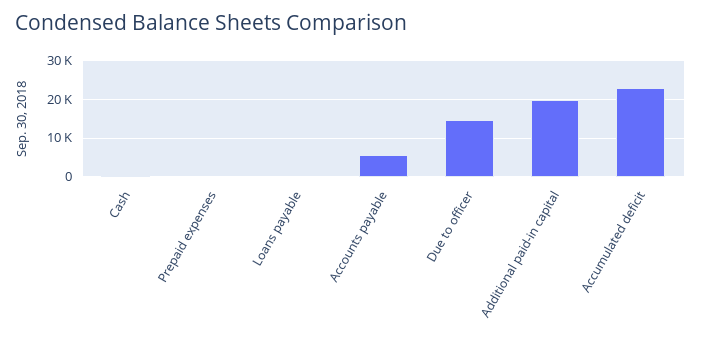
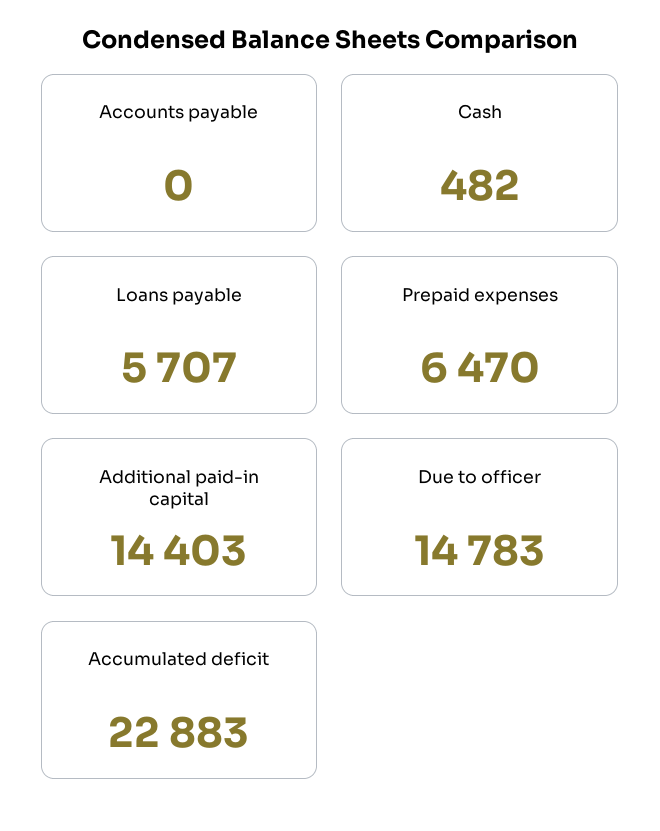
  {
    "Cash": 482,
-   "Prepaid expenses": 0,
+   "Prepaid expenses": 6470,
-   "Loans payable": 0,
+   "Loans payable": 5707,
-   "Accounts payable": 6000,
+   "Accounts payable": 0,
    "Due to officer": 14783,
-   "Additional paid-in capital": 20000,
+   "Additional paid-in capital": 14403,
    "Accumulated deficit": 22883
  }

